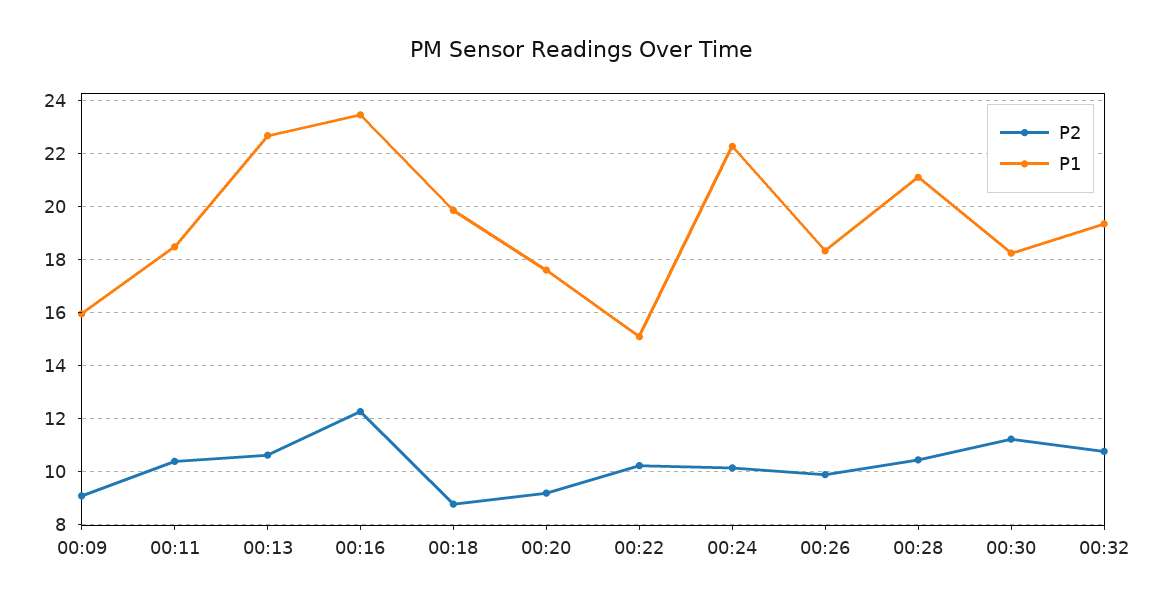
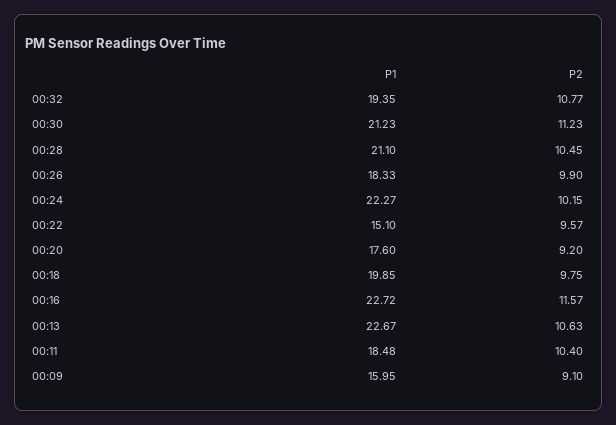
  {
    "P2": {
      "00:09": 9.1,
      "00:11": 10.4,
      "00:13": 10.63,
-     "00:16": 12.25,
+     "00:16": 11.57,
-     "00:18": 8.75,
+     "00:18": 9.75,
      "00:20": 9.2,
-     "00:22": 10.25,
+     "00:22": 9.57,
      "00:24": 10.15,
      "00:26": 9.9,
      "00:28": 10.45,
      "00:30": 11.23,
      "00:32": 10.77
    },
    "P1": {
      "00:09": 15.95,
      "00:11": 18.48,
      "00:13": 22.67,
-     "00:16": 23.5,
+     "00:16": 22.72,
      "00:18": 19.85,
      "00:20": 17.6,
      "00:22": 15.1,
      "00:24": 22.27,
      "00:26": 18.33,
      "00:28": 21.1,
-     "00:30": 18.25,
+     "00:30": 21.23,
      "00:32": 19.35
    }
  }

